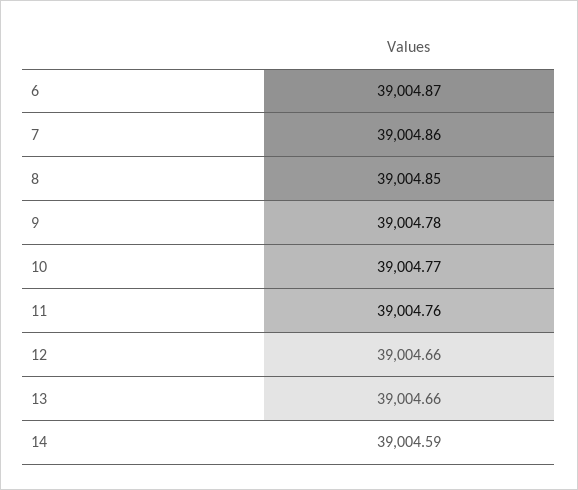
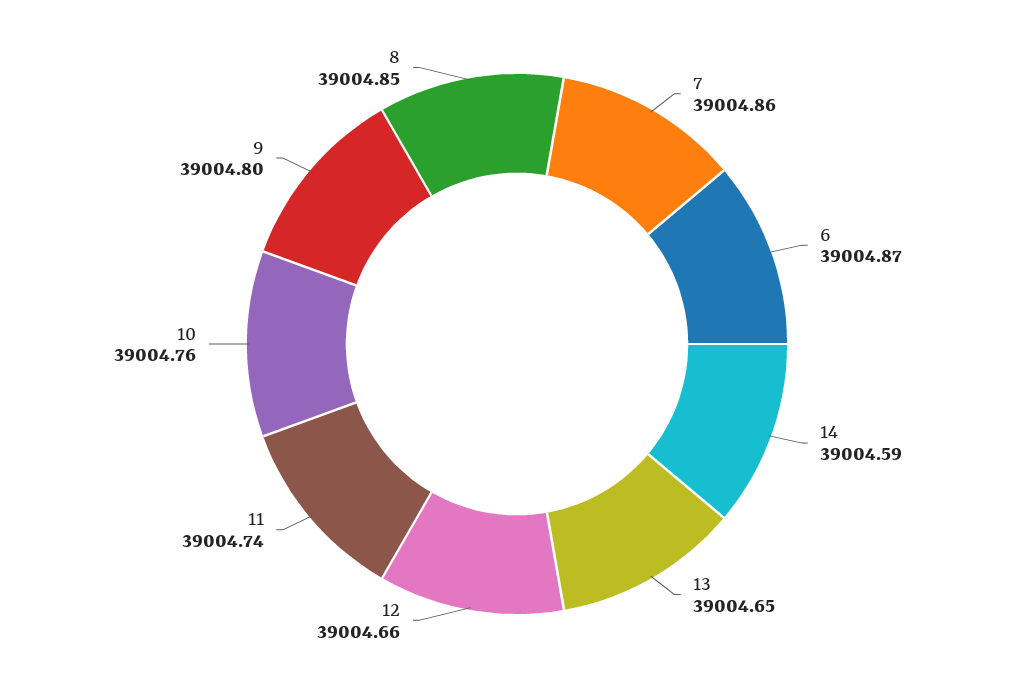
  {
    "6": 39004.87,
    "7": 39004.86,
    "8": 39004.85,
-   "9": 39004.78,
+   "9": 39004.8,
-   "10": 39004.77,
+   "10": 39004.76,
-   "11": 39004.76,
+   "11": 39004.74,
    "12": 39004.66,
-   "13": 39004.66,
+   "13": 39004.65,
    "14": 39004.59
  }

